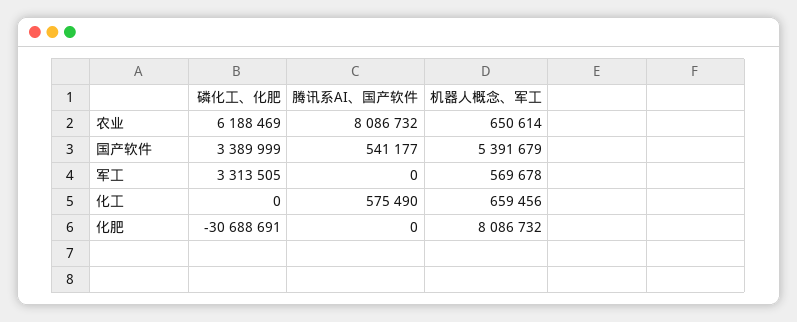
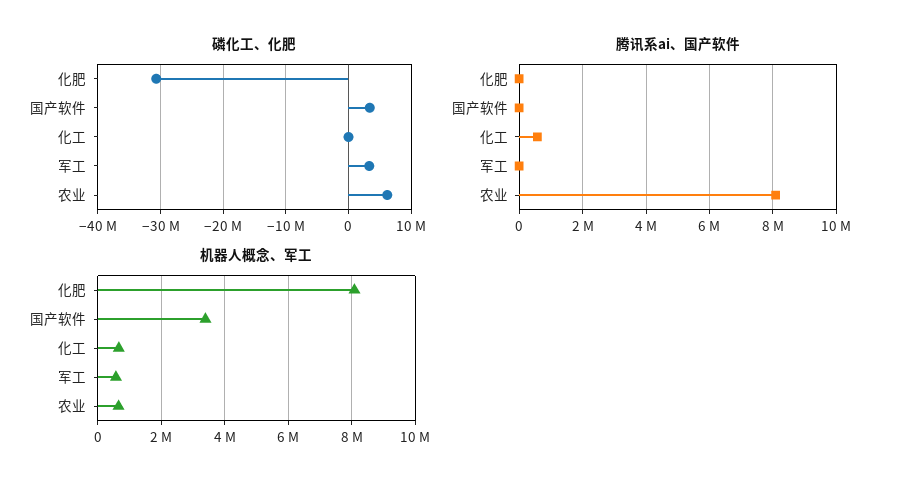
  {
    "磷化工、化肥": {
      "农业": 6188469,
      "国产软件": 3389999,
      "军工": 3313505,
      "化工": 0,
      "化肥": -30688691
    },
    "腾讯系AI、国产软件": {
      "农业": 8086732,
-     "国产软件": 541177,
+     "国产软件": 0,
      "军工": 0,
      "化工": 575490,
      "化肥": 0
    },
    "机器人概念、军工": {
      "农业": 650614,
-     "国产软件": 5391679,
+     "国产软件": 3400000,
      "军工": 569678,
      "化工": 659456,
      "化肥": 8086732
    }
  }

